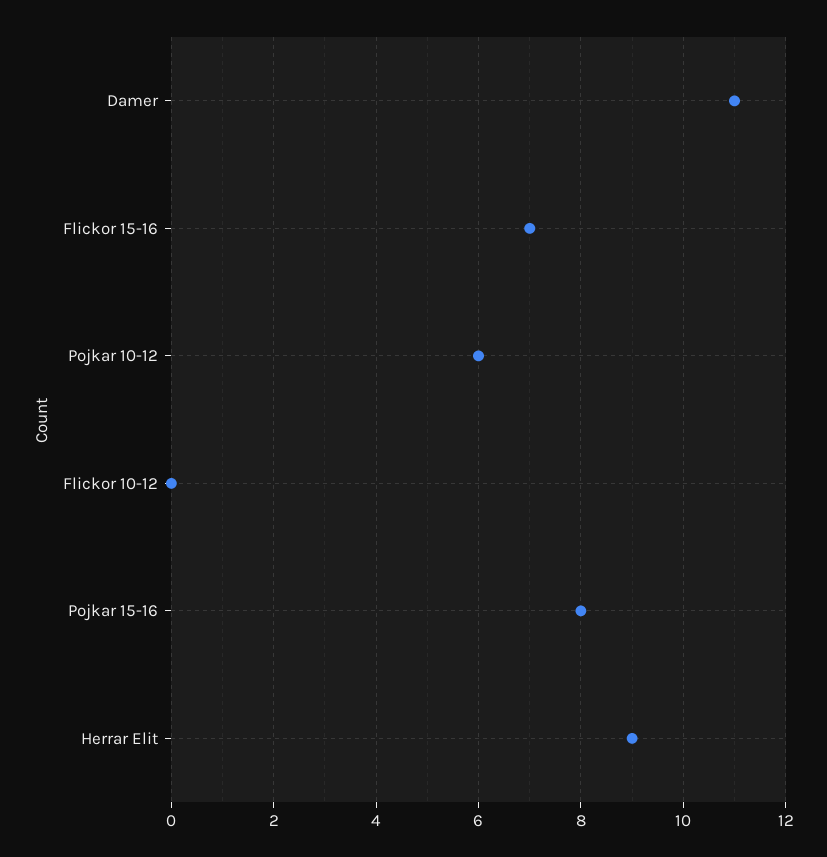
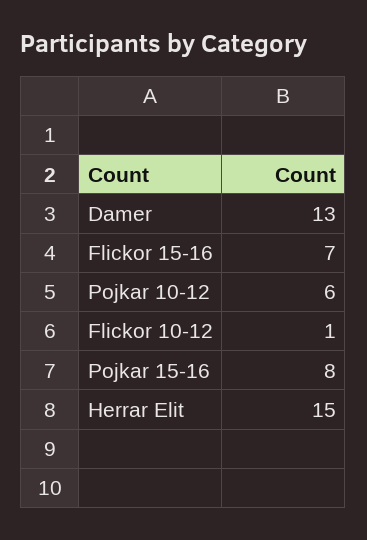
  {
-   "Damer": 11,
+   "Damer": 13,
    "Flickor 15-16": 7,
    "Pojkar 10-12": 6,
-   "Flickor 10-12": 0,
+   "Flickor 10-12": 1,
    "Pojkar 15-16": 8,
-   "Herrar Elit": 9
+   "Herrar Elit": 15
  }

